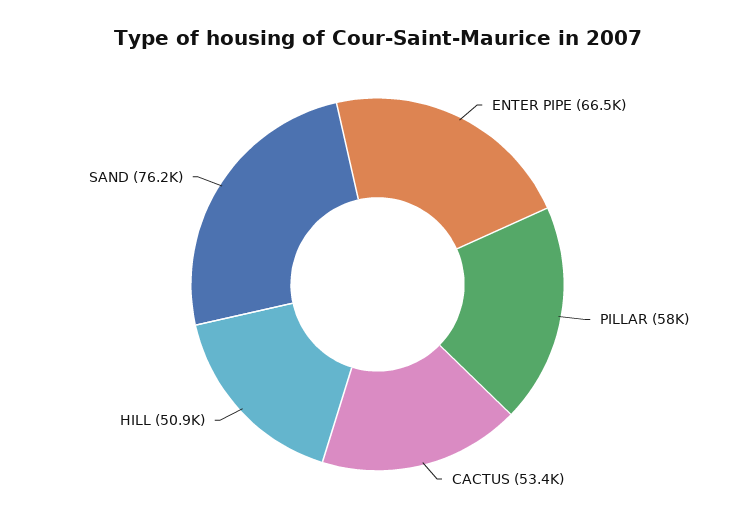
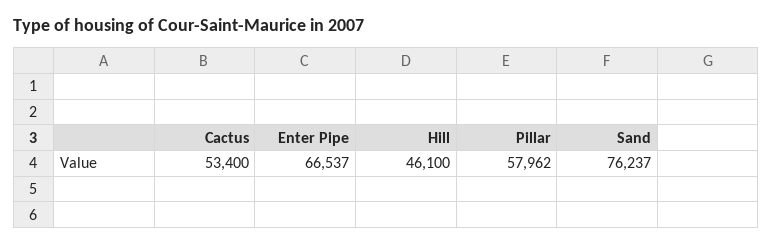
  {
    "ENTER PIPE": 66537,
    "PILLAR": 57962,
    "CACTUS": 53400,
-   "HILL": 50900,
+   "HILL": 46100,
    "SAND": 76237
  }

